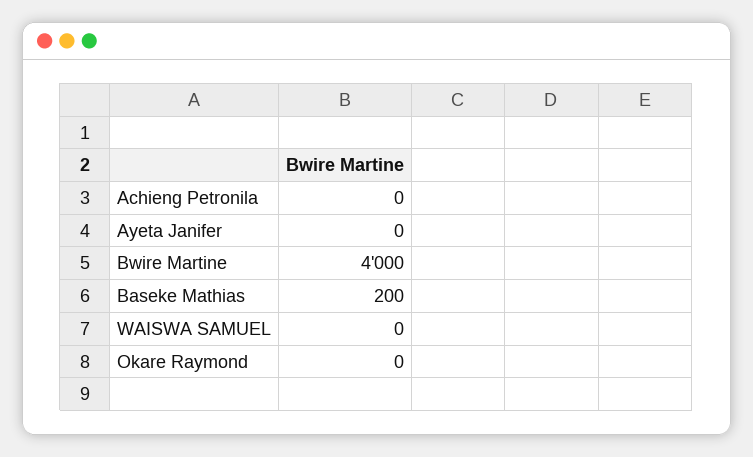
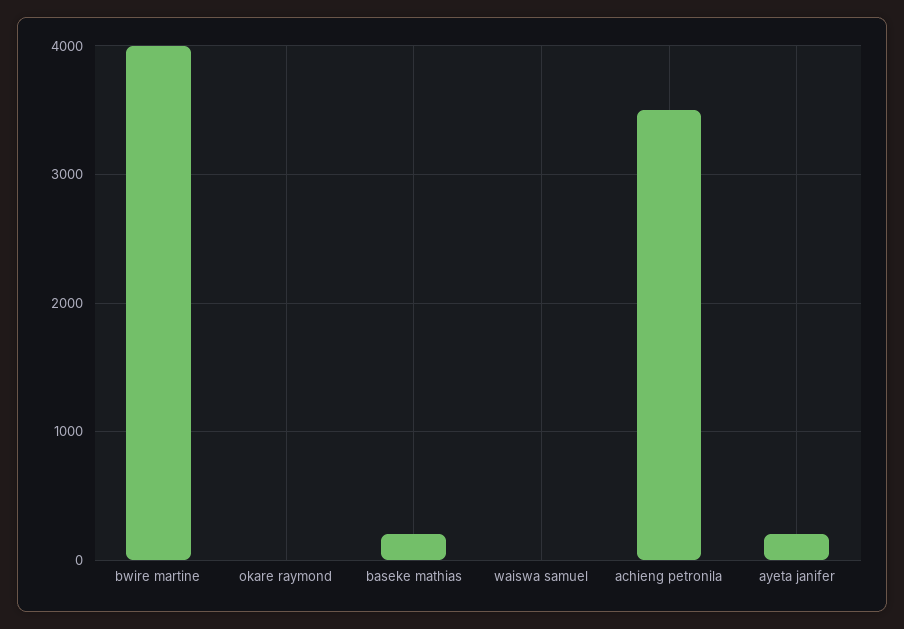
  {
-   "Achieng Petronila": 0,
+   "Achieng Petronila": 3500,
-   "Ayeta Janifer": 0,
+   "Ayeta Janifer": 200,
    "Bwire Martine": 4000,
    "Baseke Mathias": 200,
    "WAISWA SAMUEL": 0,
    "Okare Raymond": 0
  }

